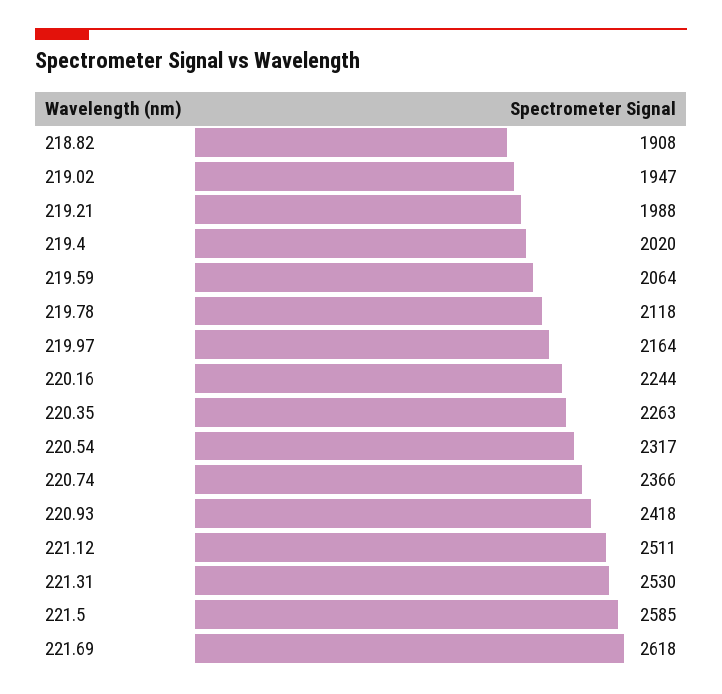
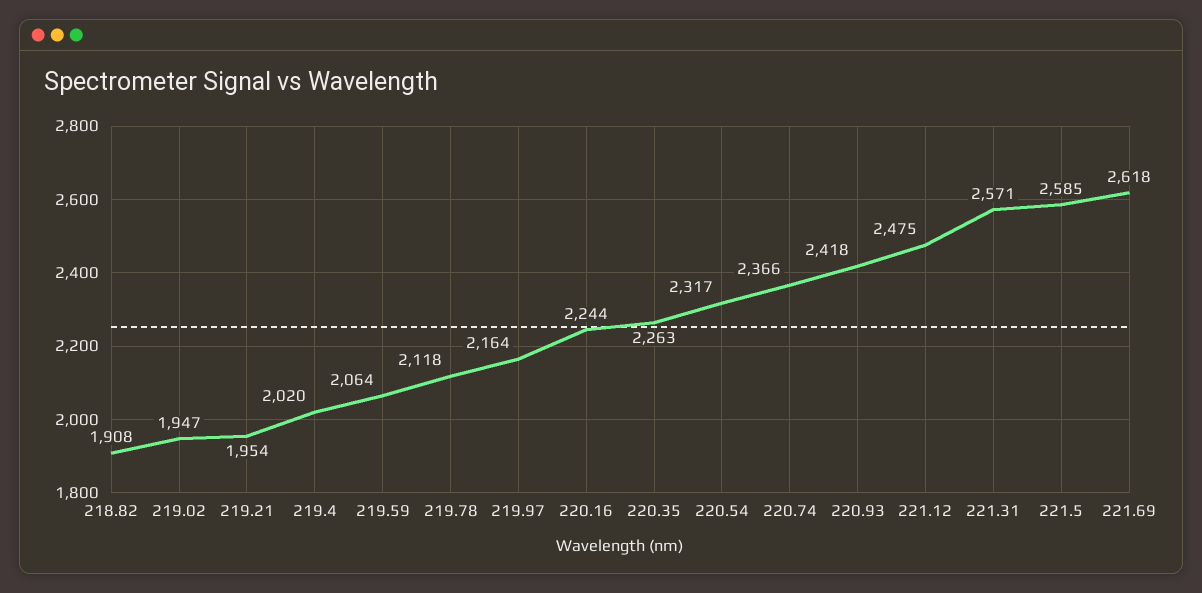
  {
    "218.82": 1908,
    "219.02": 1947,
-   "219.21": 1988,
+   "219.21": 1954,
    "219.4": 2020,
    "219.59": 2064,
    "219.78": 2118,
    "219.97": 2164,
    "220.16": 2244,
    "220.35": 2263,
    "220.54": 2317,
    "220.74": 2366,
    "220.93": 2418,
-   "221.12": 2511,
+   "221.12": 2475,
-   "221.31": 2530,
+   "221.31": 2571,
    "221.5": 2585,
    "221.69": 2618
  }

